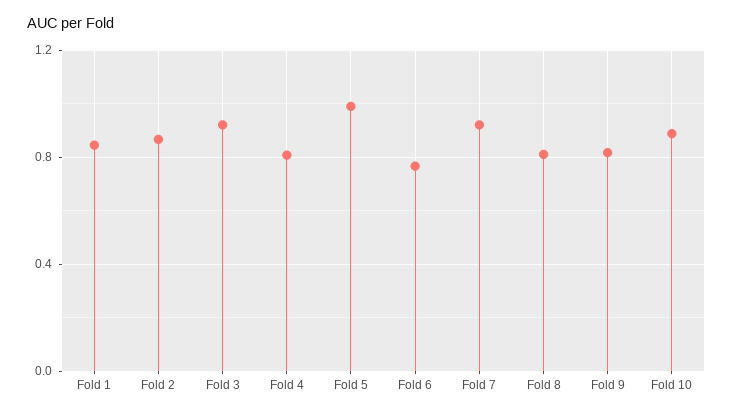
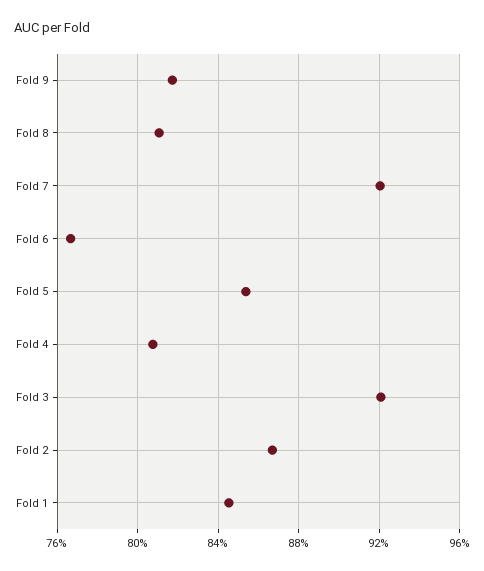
  {
    "Fold 1": 0.845,
    "Fold 2": 0.865,
    "Fold 3": 0.92,
    "Fold 4": 0.805,
-   "Fold 5": 1,
+   "Fold 5": 0.855,
    "Fold 6": 0.765,
    "Fold 7": 0.92,
    "Fold 8": 0.81,
-   "Fold 9": 0.815,
+   "Fold 9": 0.815
-   "Fold 10": 0.9
  }

